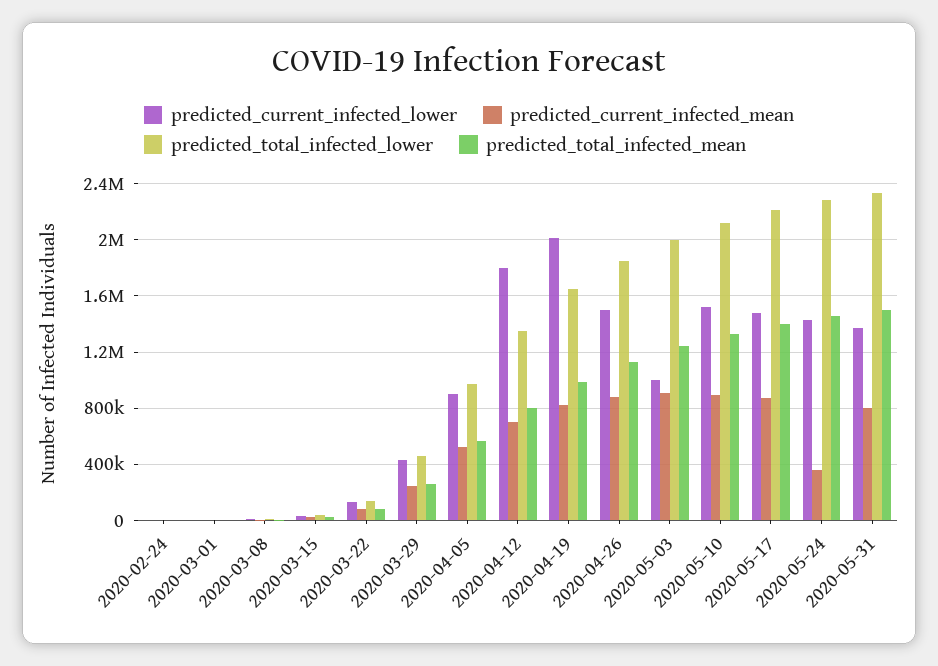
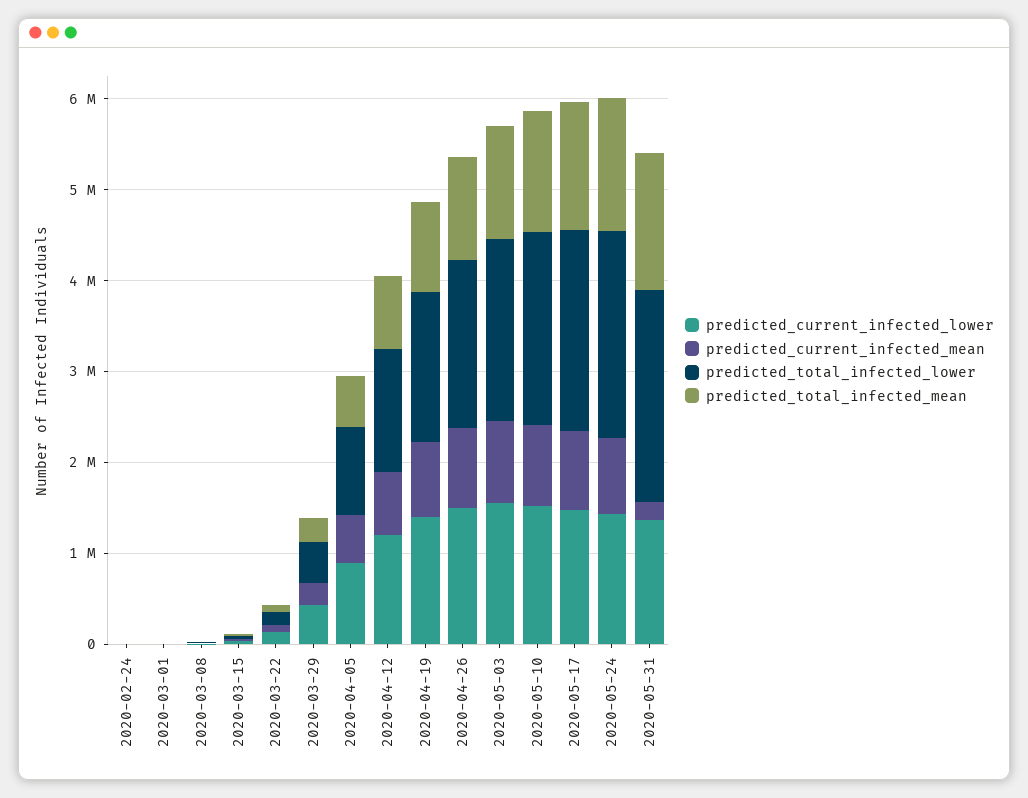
  {
    "predicted_current_infected_lower": {
      "2020-02-24": 0,
      "2020-03-01": 0,
      "2020-03-08": 0,
      "2020-03-15": 50000,
      "2020-03-22": 150000,
      "2020-03-29": 450000,
      "2020-04-05": 900000,
-     "2020-04-12": 1800000,
+     "2020-04-12": 1200000,
-     "2020-04-19": 2000000,
+     "2020-04-19": 1400000,
      "2020-04-26": 1500000,
-     "2020-05-03": 1000000,
+     "2020-05-03": 1600000,
      "2020-05-10": 1500000,
      "2020-05-17": 1500000,
      "2020-05-24": 1450000,
      "2020-05-31": 1350000
    },
    "predicted_current_infected_mean": {
      "2020-02-24": 0,
      "2020-03-01": 0,
      "2020-03-08": 0,
      "2020-03-15": 0,
      "2020-03-22": 100000,
      "2020-03-29": 250000,
      "2020-04-05": 500000,
      "2020-04-12": 700000,
      "2020-04-19": 800000,
      "2020-04-26": 900000,
      "2020-05-03": 900000,
      "2020-05-10": 900000,
      "2020-05-17": 850000,
-     "2020-05-24": 350000,
+     "2020-05-24": 800000,
-     "2020-05-31": 800000
+     "2020-05-31": 200000
    },
    "predicted_total_infected_lower": {
      "2020-02-24": 0,
      "2020-03-01": 0,
      "2020-03-08": 0,
      "2020-03-15": 50000,
      "2020-03-22": 150000,
      "2020-03-29": 450000,
      "2020-04-05": 950000,
      "2020-04-12": 1350000,
      "2020-04-19": 1650000,
      "2020-04-26": 1850000,
      "2020-05-03": 2000000,
      "2020-05-10": 2100000,
      "2020-05-17": 2200000,
      "2020-05-24": 2300000,
      "2020-05-31": 2350000
    },
    "predicted_total_infected_mean": {
      "2020-02-24": 0,
      "2020-03-01": 0,
      "2020-03-08": 0,
      "2020-03-15": 0,
      "2020-03-22": 100000,
      "2020-03-29": 250000,
      "2020-04-05": 550000,
      "2020-04-12": 800000,
      "2020-04-19": 1000000,
      "2020-04-26": 1150000,
      "2020-05-03": 1250000,
      "2020-05-10": 1350000,
      "2020-05-17": 1400000,
      "2020-05-24": 1450000,
      "2020-05-31": 1500000
    }
  }

